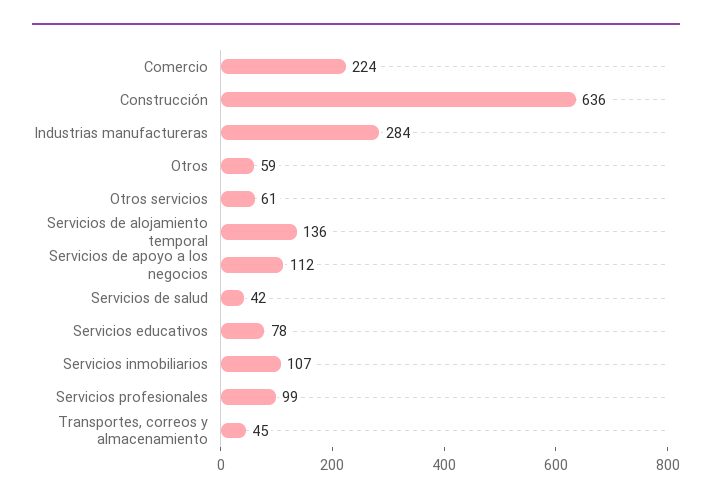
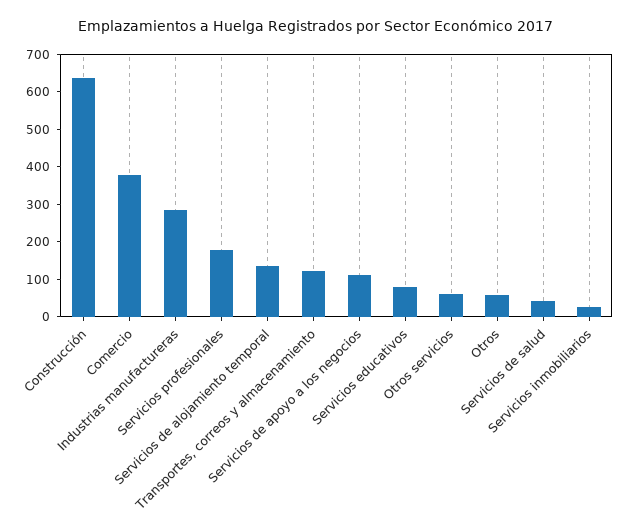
  {
-   "Comercio": 224,
+   "Comercio": 375,
    "Construcción": 636,
    "Industrias manufactureras": 284,
    "Otros": 59,
    "Otros servicios": 61,
    "Servicios de alojamiento temporal": 136,
    "Servicios de apoyo a los negocios": 112,
    "Servicios de salud": 42,
    "Servicios educativos": 78,
-   "Servicios inmobiliarios": 107,
+   "Servicios inmobiliarios": 25,
-   "Servicios profesionales": 99,
+   "Servicios profesionales": 175,
-   "Transportes, correos y almacenamiento": 45
+   "Transportes, correos y almacenamiento": 125
  }

